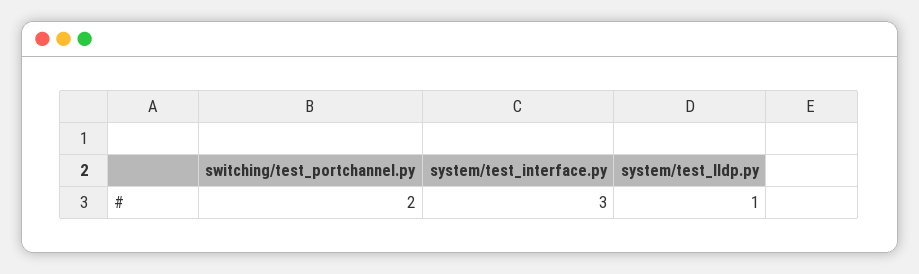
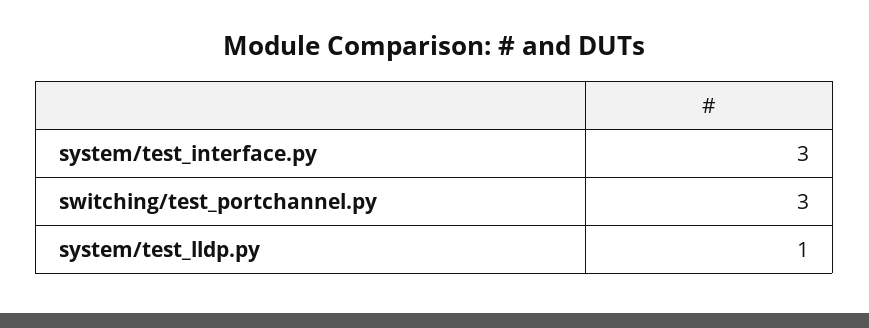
  {
-   "switching/test_portchannel.py": 2,
+   "switching/test_portchannel.py": 3,
    "system/test_interface.py": 3,
    "system/test_lldp.py": 1
  }

